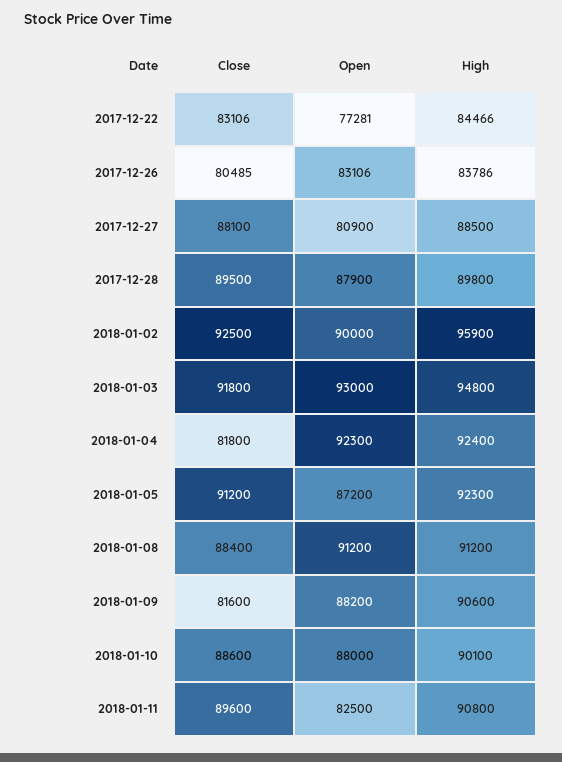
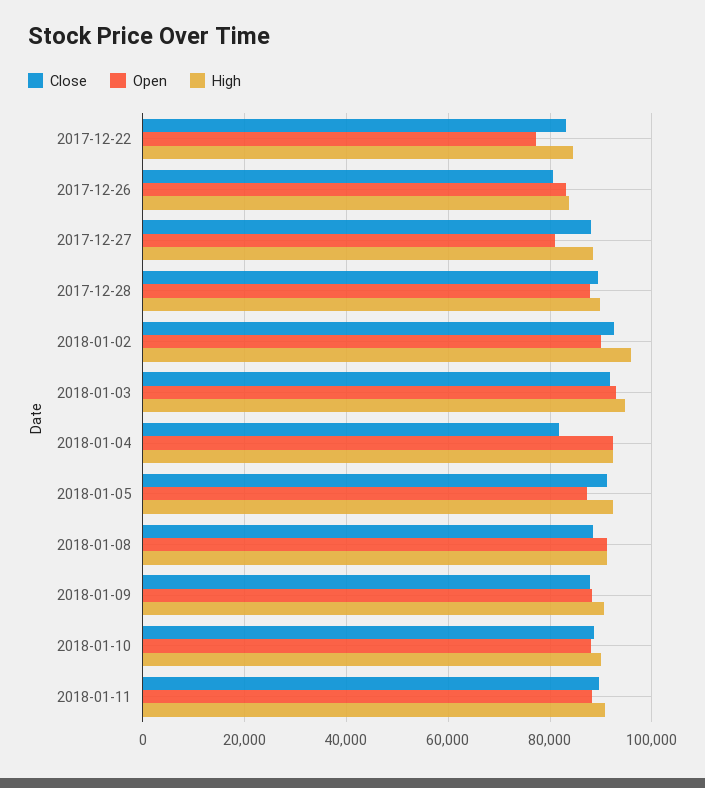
  {
    "Close": {
      "2017-12-22": 83106,
      "2017-12-26": 80485,
      "2017-12-27": 88100,
      "2017-12-28": 89500,
      "2018-01-02": 92500,
      "2018-01-03": 91800,
      "2018-01-04": 81800,
      "2018-01-05": 91200,
      "2018-01-08": 88400,
-     "2018-01-09": 81600,
+     "2018-01-09": 88000,
      "2018-01-10": 88600,
      "2018-01-11": 89600
    },
    "Open": {
      "2017-12-22": 77281,
      "2017-12-26": 83106,
      "2017-12-27": 80900,
      "2017-12-28": 87900,
      "2018-01-02": 90000,
      "2018-01-03": 93000,
      "2018-01-04": 92300,
      "2018-01-05": 87200,
      "2018-01-08": 91200,
      "2018-01-09": 88200,
      "2018-01-10": 88000,
-     "2018-01-11": 82500
+     "2018-01-11": 88000
    },
    "High": {
      "2017-12-22": 84466,
      "2017-12-26": 83786,
      "2017-12-27": 88500,
      "2017-12-28": 89800,
      "2018-01-02": 95900,
      "2018-01-03": 94800,
      "2018-01-04": 92400,
      "2018-01-05": 92300,
      "2018-01-08": 91200,
      "2018-01-09": 90600,
      "2018-01-10": 90100,
      "2018-01-11": 90800
    }
  }

